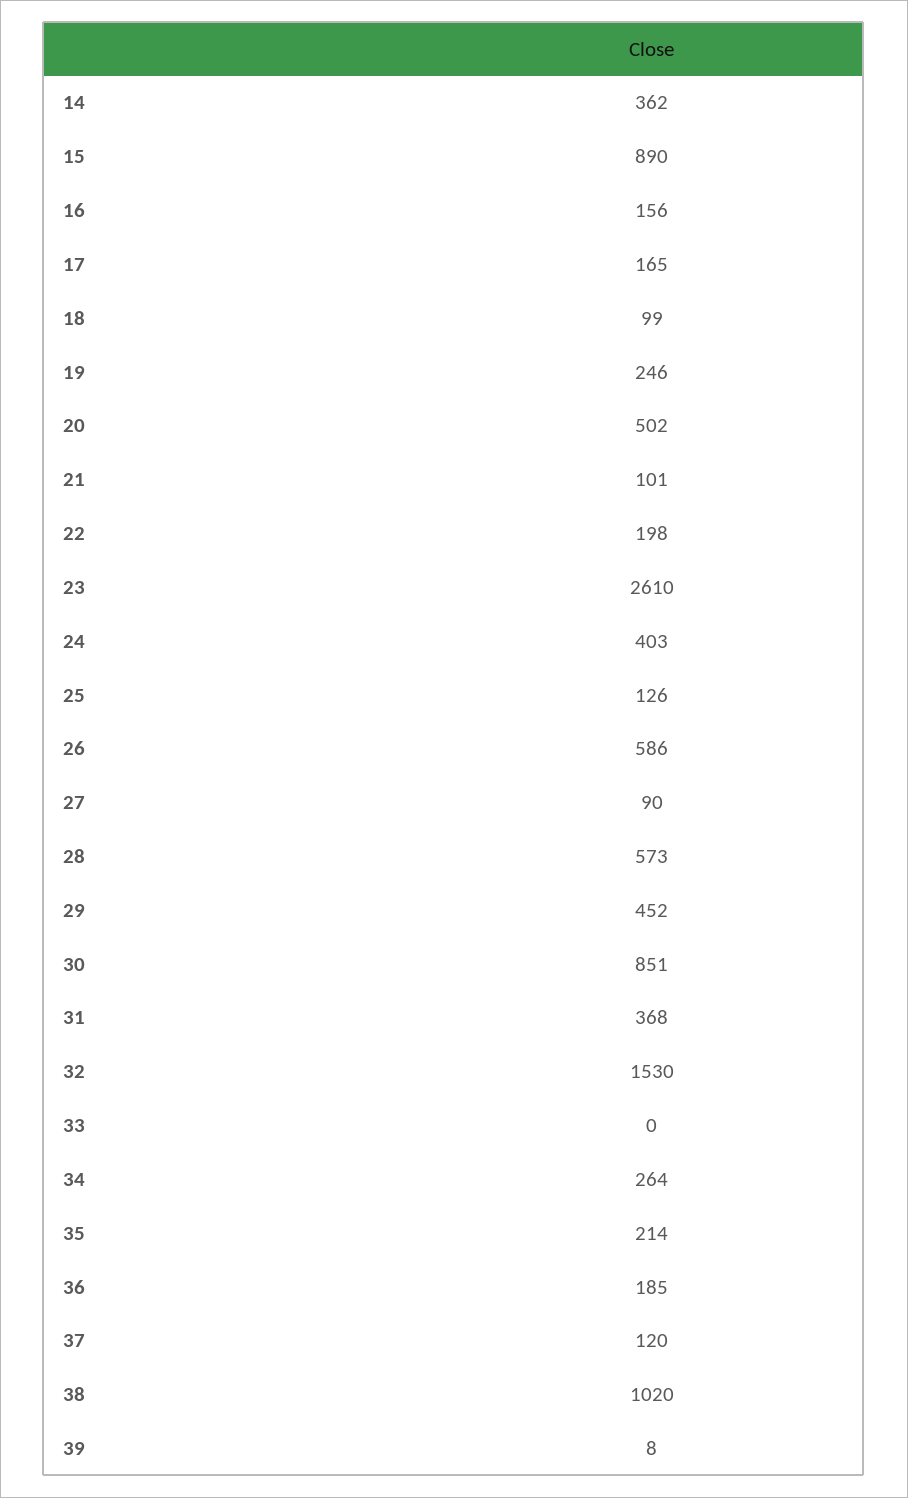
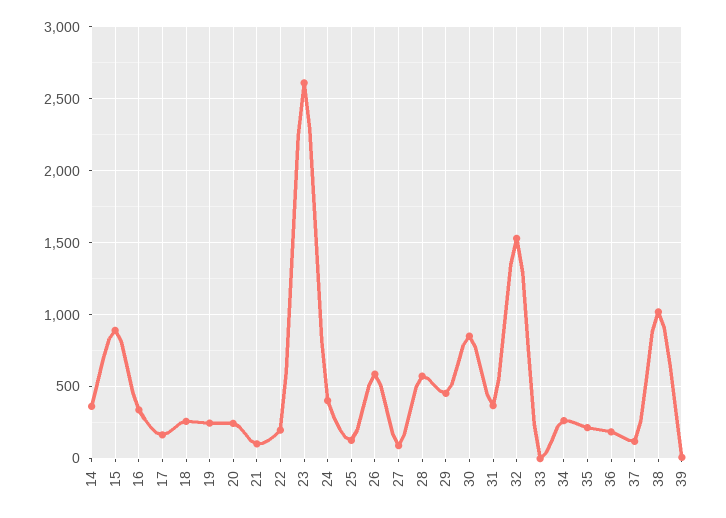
  {
    "14": 362,
    "15": 890,
-   "16": 156,
+   "16": 350,
    "17": 165,
-   "18": 99,
+   "18": 250,
    "19": 246,
-   "20": 502,
+   "20": 250,
    "21": 101,
    "22": 198,
    "23": 2610,
    "24": 403,
    "25": 126,
    "26": 586,
    "27": 90,
    "28": 573,
    "29": 452,
    "30": 851,
    "31": 368,
    "32": 1530,
    "33": 0,
    "34": 264,
    "35": 214,
    "36": 185,
    "37": 120,
    "38": 1020,
    "39": 8
  }

